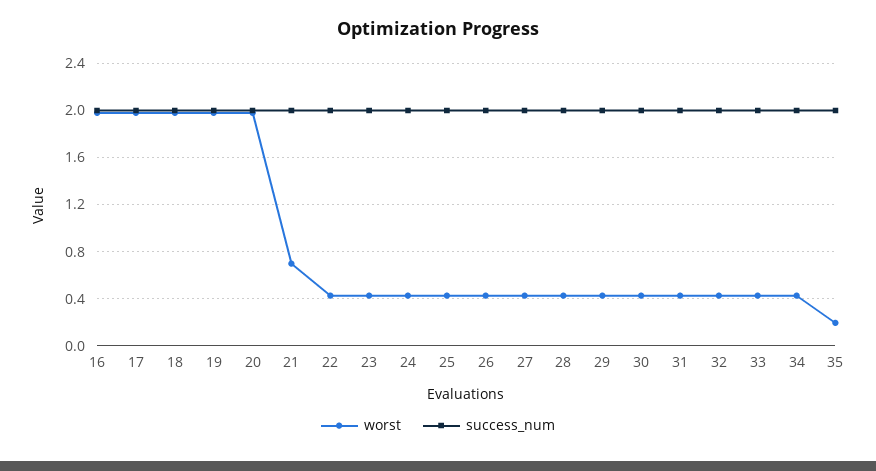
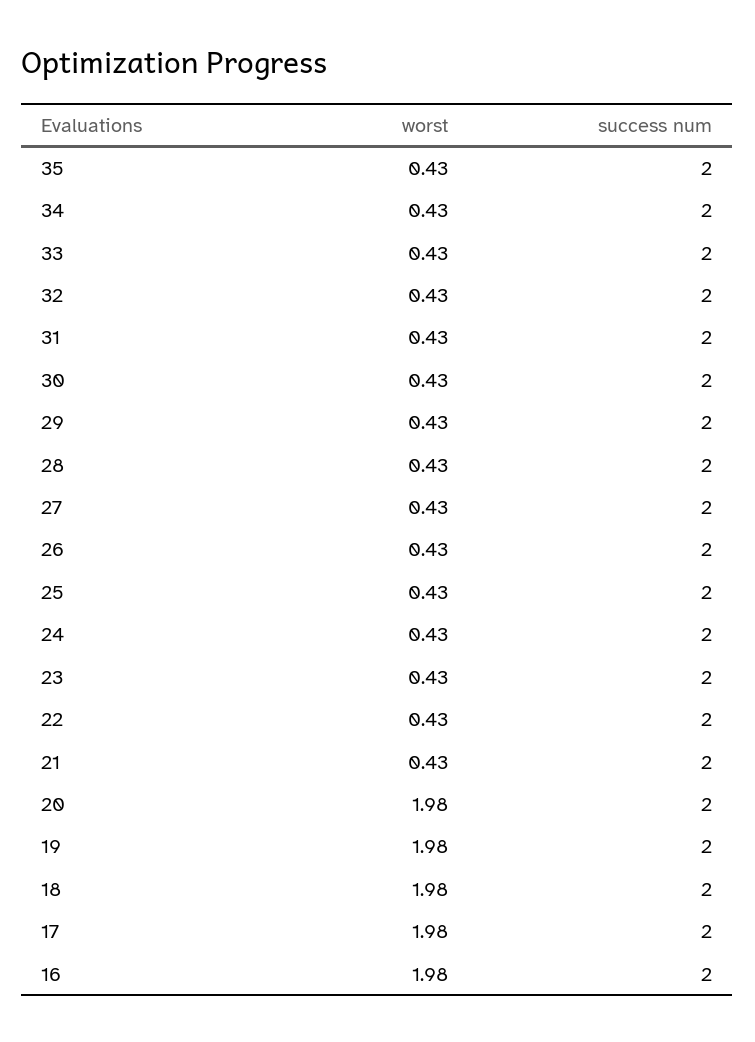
  {
    "worst": {
      "16": 1.98,
      "17": 1.98,
      "18": 1.98,
      "19": 1.98,
      "20": 1.98,
-     "21": 0.7,
+     "21": 0.43,
      "22": 0.43,
      "23": 0.43,
      "24": 0.43,
      "25": 0.43,
      "26": 0.43,
      "27": 0.43,
      "28": 0.43,
      "29": 0.43,
      "30": 0.43,
      "31": 0.43,
      "32": 0.43,
      "33": 0.43,
      "34": 0.43,
-     "35": 0.2
+     "35": 0.43
    },
    "success_num": {
      "16": 2,
      "17": 2,
      "18": 2,
      "19": 2,
      "20": 2,
      "21": 2,
      "22": 2,
      "23": 2,
      "24": 2,
      "25": 2,
      "26": 2,
      "27": 2,
      "28": 2,
      "29": 2,
      "30": 2,
      "31": 2,
      "32": 2,
      "33": 2,
      "34": 2,
      "35": 2
    }
  }

